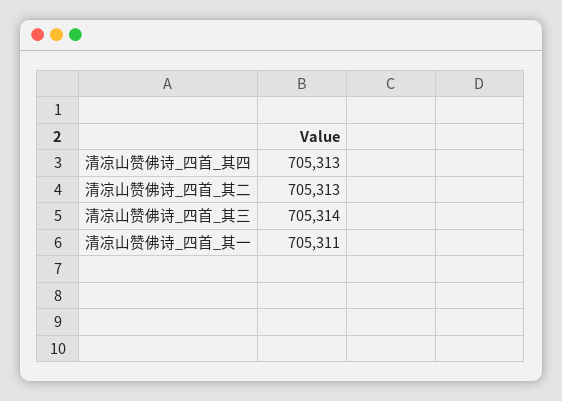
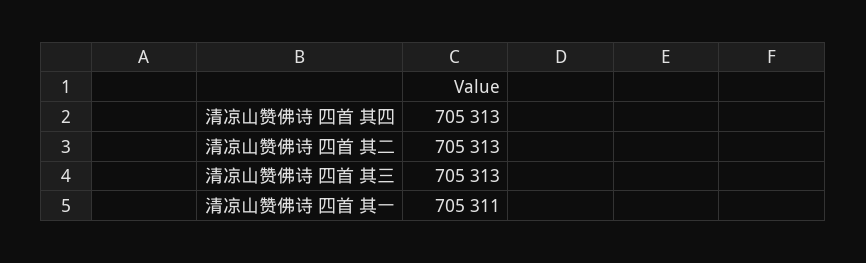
  {
    "清凉山赞佛诗_四首_其四": 705313,
    "清凉山赞佛诗_四首_其二": 705313,
-   "清凉山赞佛诗_四首_其三": 705314,
+   "清凉山赞佛诗_四首_其三": 705313,
    "清凉山赞佛诗_四首_其一": 705311
  }

